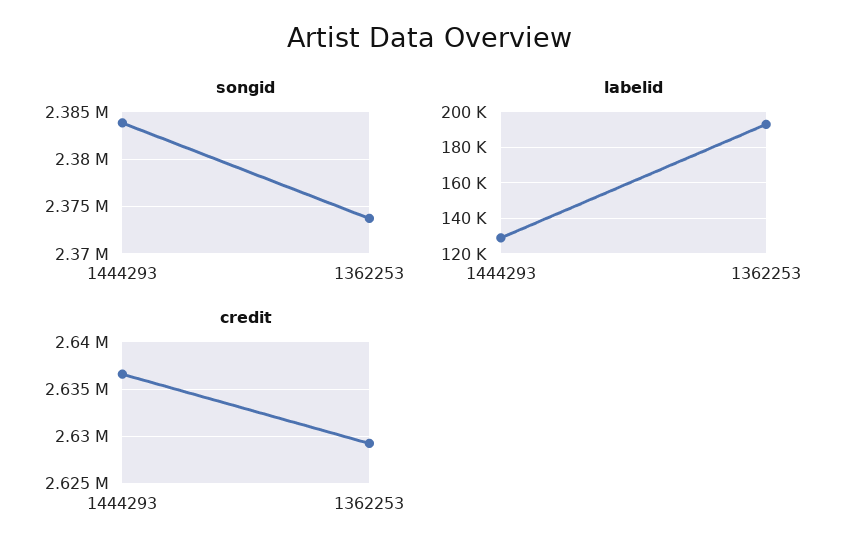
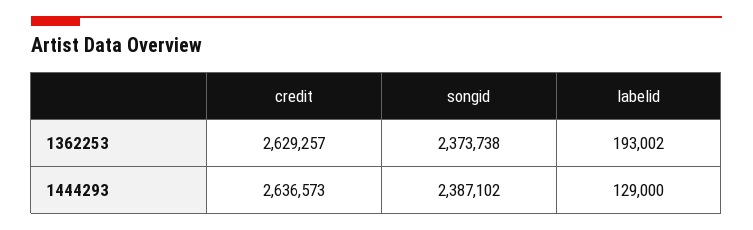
  {
    "songid": {
-     "1444293": 2384000,
+     "1444293": 2387102,
      "1362253": 2373738
    },
    "labelid": {
      "1444293": 129000,
      "1362253": 193002
    },
    "credit": {
      "1444293": 2636573,
      "1362253": 2629257
    }
  }

